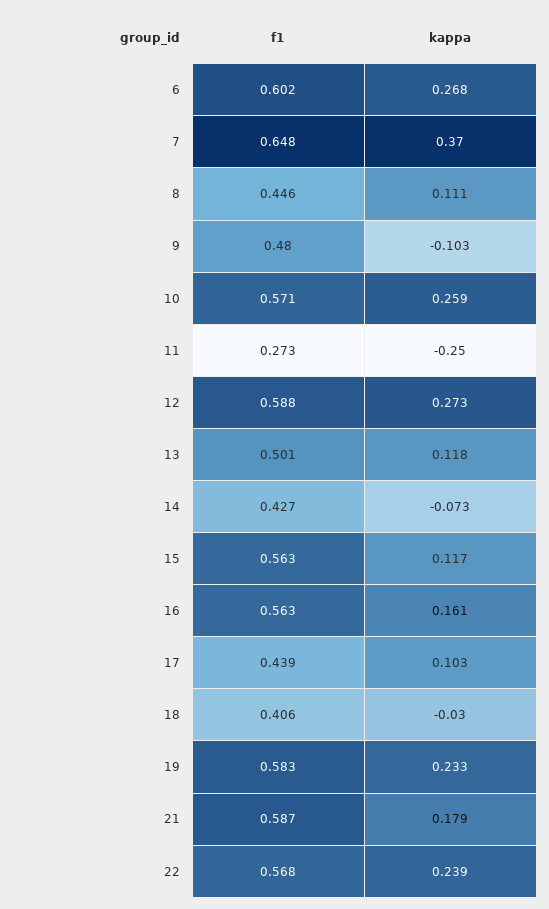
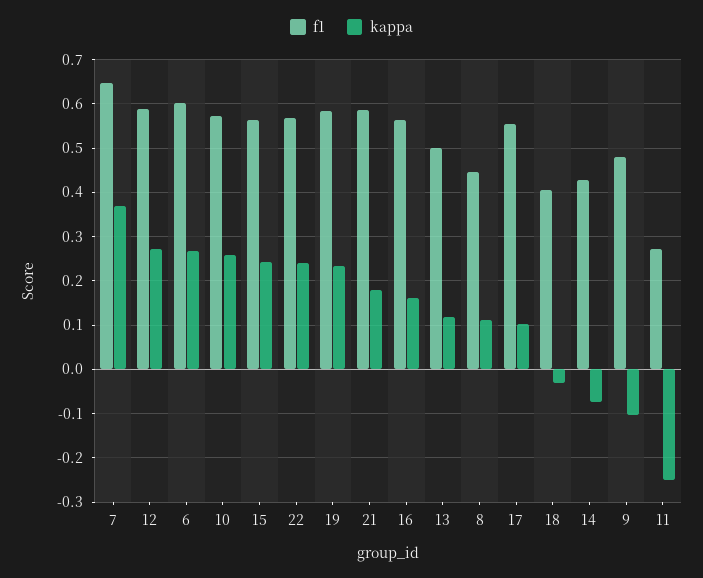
  {
    "f1": {
      "6": 0.602,
      "7": 0.648,
      "8": 0.446,
      "9": 0.48,
      "10": 0.571,
      "11": 0.273,
      "12": 0.588,
      "13": 0.501,
      "14": 0.427,
      "15": 0.563,
      "16": 0.563,
-     "17": 0.439,
+     "17": 0.56,
      "18": 0.406,
      "19": 0.583,
      "21": 0.587,
      "22": 0.568
    },
    "kappa": {
      "6": 0.268,
      "7": 0.37,
      "8": 0.111,
      "9": -0.103,
      "10": 0.259,
      "11": -0.25,
      "12": 0.273,
      "13": 0.118,
      "14": -0.073,
-     "15": 0.117,
+     "15": 0.24,
      "16": 0.161,
      "17": 0.103,
      "18": -0.03,
      "19": 0.233,
      "21": 0.179,
      "22": 0.239
    }
  }

